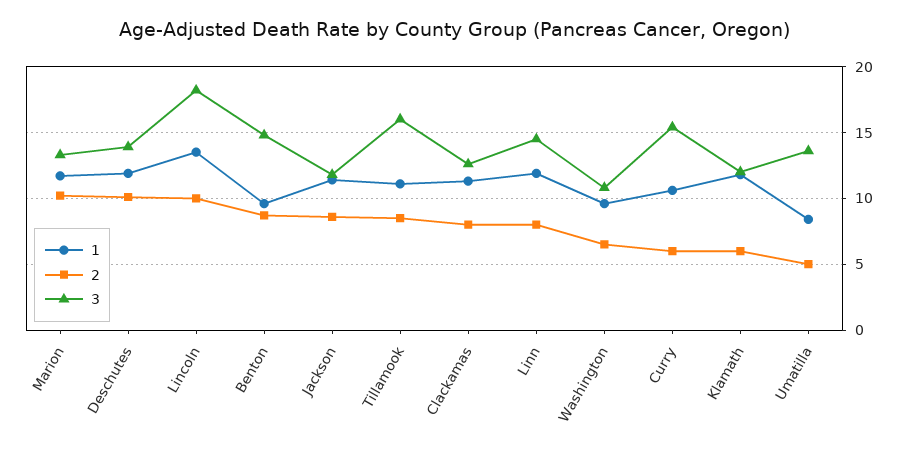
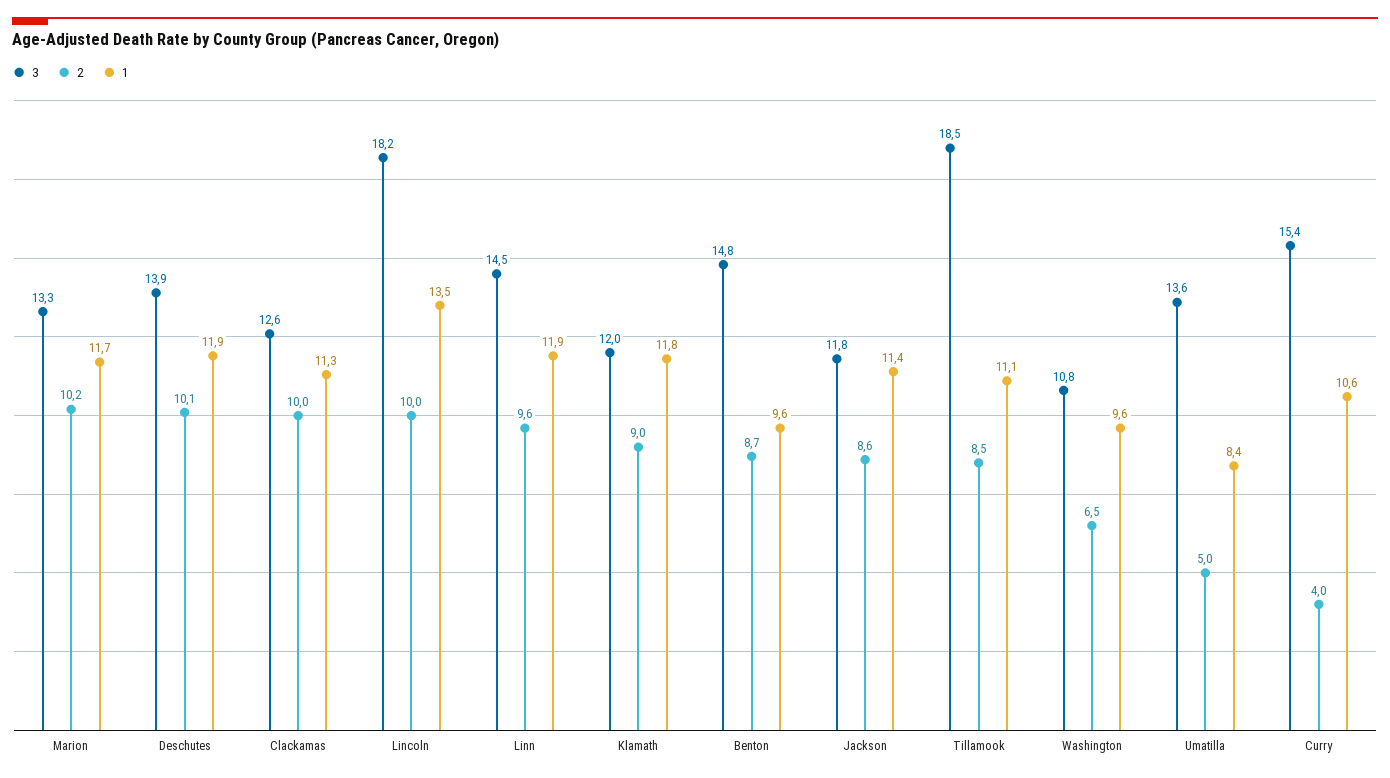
  {
    "1": {
      "Marion": 11.7,
      "Deschutes": 11.9,
      "Lincoln": 13.5,
      "Benton": 9.6,
      "Jackson": 11.4,
      "Tillamook": 11.1,
      "Clackamas": 11.3,
      "Linn": 11.9,
      "Washington": 9.6,
      "Curry": 10.6,
      "Klamath": 11.8,
      "Umatilla": 8.4
    },
    "2": {
      "Marion": 10.2,
      "Deschutes": 10.1,
      "Lincoln": 10,
      "Benton": 8.7,
      "Jackson": 8.6,
      "Tillamook": 8.5,
-     "Clackamas": 8,
+     "Clackamas": 10,
-     "Linn": 8,
+     "Linn": 9.6,
      "Washington": 6.5,
-     "Curry": 6,
+     "Curry": 4,
-     "Klamath": 6,
+     "Klamath": 9,
      "Umatilla": 5
    },
    "3": {
      "Marion": 13.3,
      "Deschutes": 13.9,
      "Lincoln": 18.2,
      "Benton": 14.8,
      "Jackson": 11.8,
-     "Tillamook": 16,
+     "Tillamook": 18.5,
      "Clackamas": 12.6,
      "Linn": 14.5,
      "Washington": 10.8,
      "Curry": 15.4,
      "Klamath": 12,
      "Umatilla": 13.6
    }
  }

